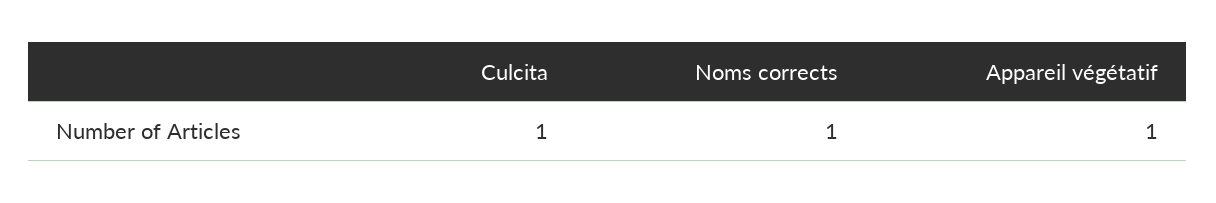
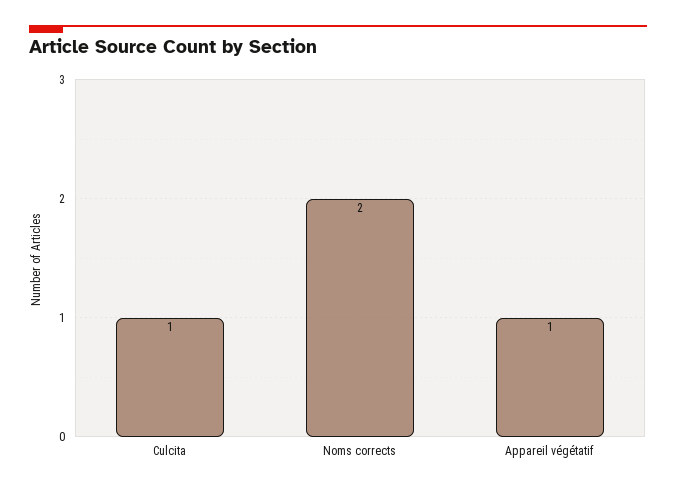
  {
    "Culcita": 1,
-   "Noms corrects": 1,
+   "Noms corrects": 2,
    "Appareil végétatif": 1
  }

